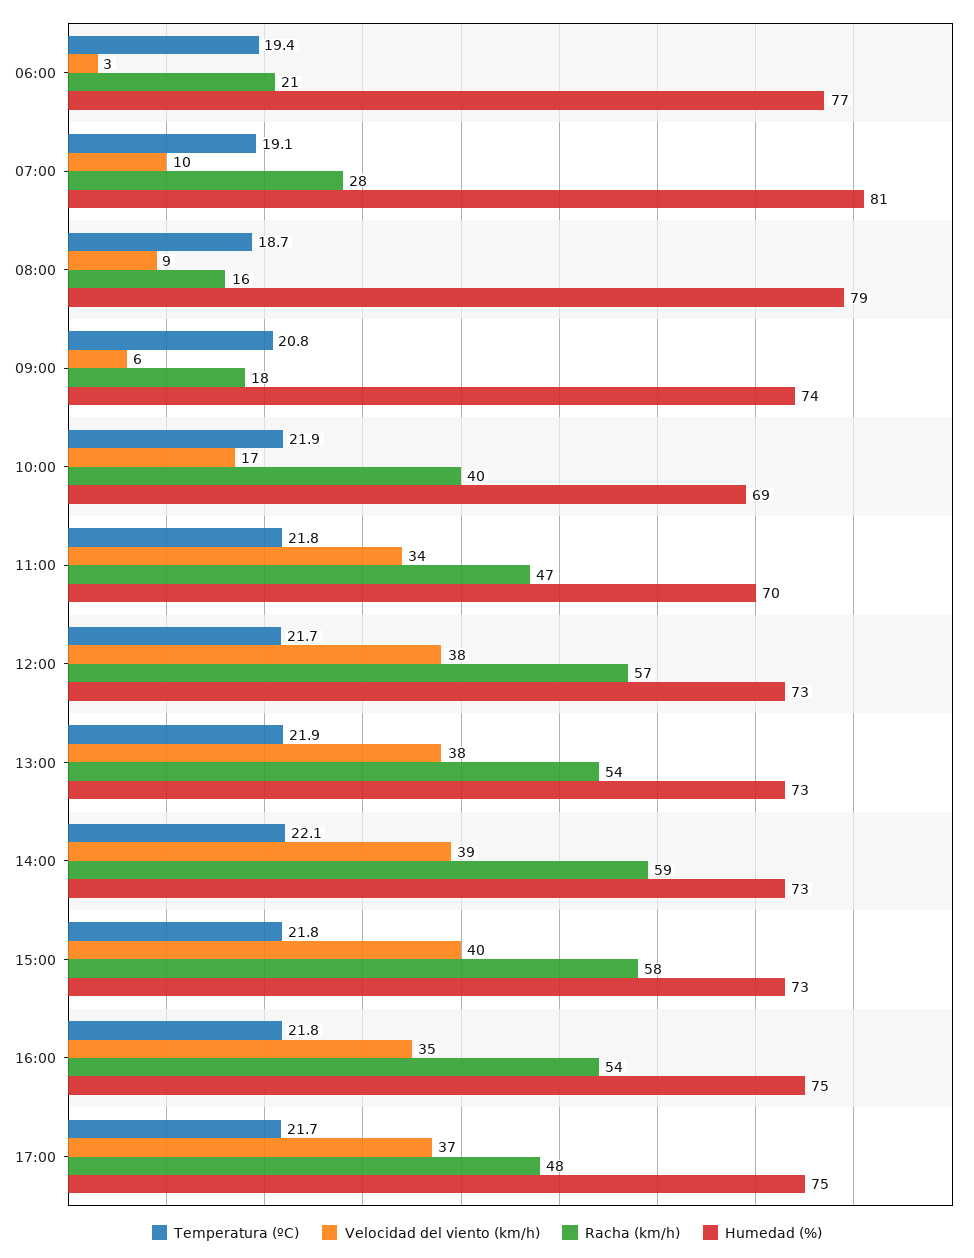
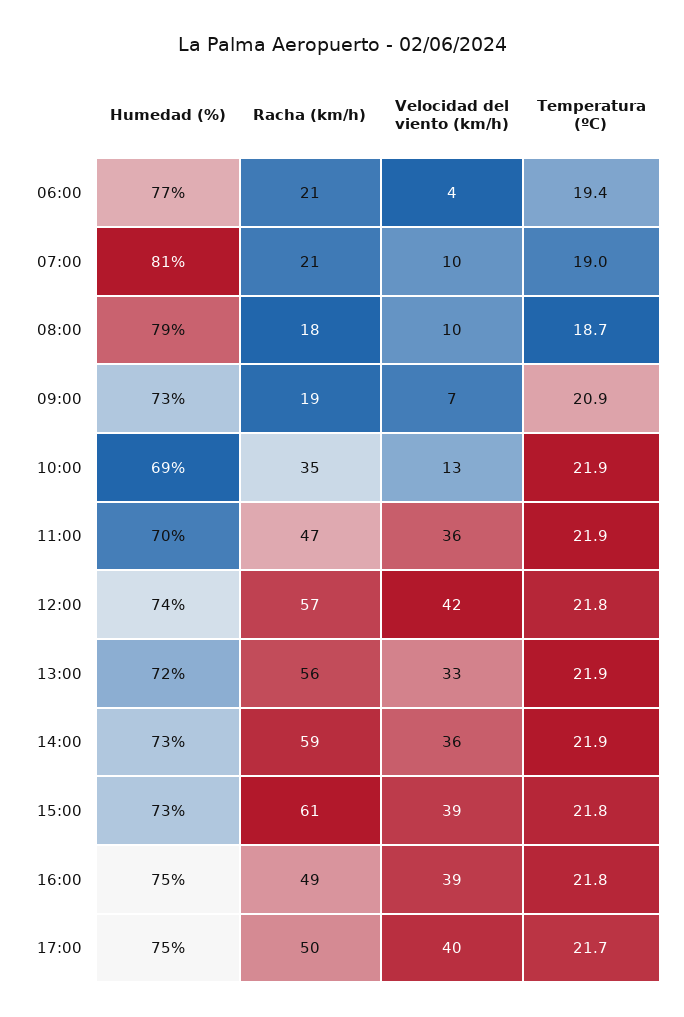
  {
    "Temperatura (ºC)": {
      "06:00": 19.4,
-     "07:00": 19.1,
+     "07:00": 19,
      "08:00": 18.7,
-     "09:00": 20.8,
+     "09:00": 20.9,
      "10:00": 21.9,
-     "11:00": 21.8,
+     "11:00": 21.9,
-     "12:00": 21.7,
+     "12:00": 21.8,
      "13:00": 21.9,
-     "14:00": 22.1,
+     "14:00": 21.9,
      "15:00": 21.8,
      "16:00": 21.8,
      "17:00": 21.7
    },
    "Velocidad del viento (km/h)": {
-     "06:00": 3,
+     "06:00": 4,
      "07:00": 10,
-     "08:00": 9,
+     "08:00": 10,
-     "09:00": 6,
+     "09:00": 7,
-     "10:00": 17,
+     "10:00": 13,
-     "11:00": 34,
+     "11:00": 36,
-     "12:00": 38,
+     "12:00": 42,
-     "13:00": 38,
+     "13:00": 33,
-     "14:00": 39,
+     "14:00": 36,
-     "15:00": 40,
+     "15:00": 39,
-     "16:00": 35,
+     "16:00": 39,
-     "17:00": 37
+     "17:00": 40
    },
    "Racha (km/h)": {
      "06:00": 21,
-     "07:00": 28,
+     "07:00": 21,
-     "08:00": 16,
+     "08:00": 18,
-     "09:00": 18,
+     "09:00": 19,
-     "10:00": 40,
+     "10:00": 35,
      "11:00": 47,
      "12:00": 57,
-     "13:00": 54,
+     "13:00": 56,
      "14:00": 59,
-     "15:00": 58,
+     "15:00": 61,
-     "16:00": 54,
+     "16:00": 49,
-     "17:00": 48
+     "17:00": 50
    },
    "Humedad (%)": {
      "06:00": 77,
      "07:00": 81,
      "08:00": 79,
-     "09:00": 74,
+     "09:00": 73,
      "10:00": 69,
      "11:00": 70,
-     "12:00": 73,
+     "12:00": 74,
-     "13:00": 73,
+     "13:00": 72,
      "14:00": 73,
      "15:00": 73,
      "16:00": 75,
      "17:00": 75
    }
  }

